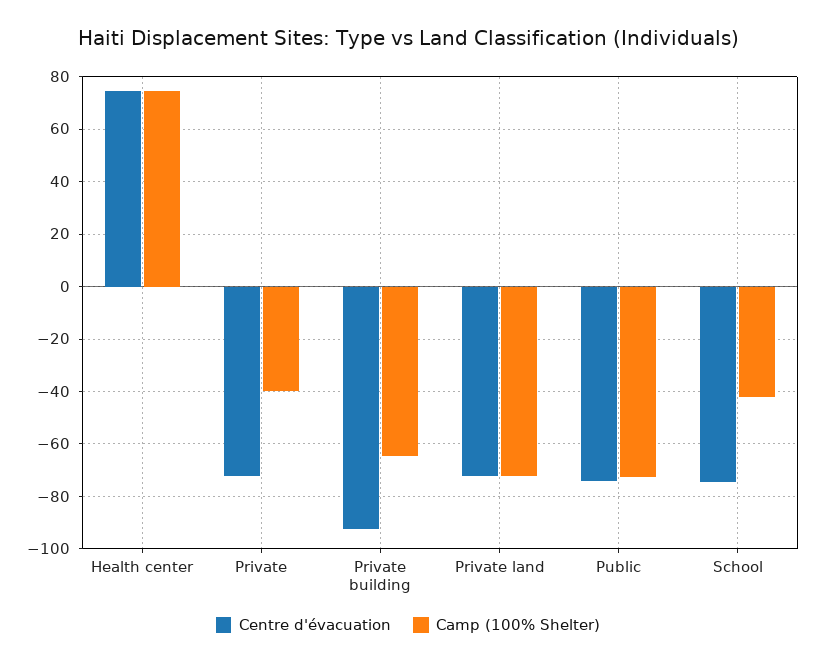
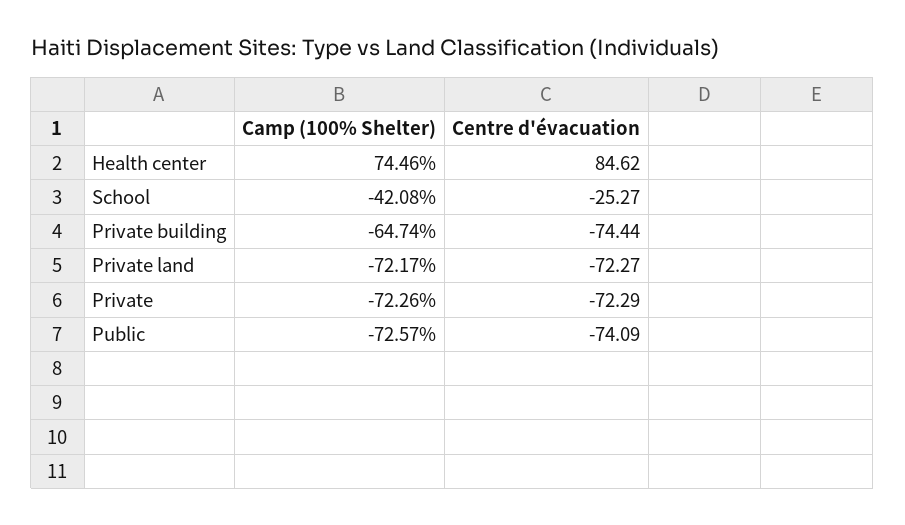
  {
    "Centre d'évacuation": {
-     "Health center": 75,
+     "Health center": 84.62,
      "Private": -72.29,
-     "Private building": -92.5,
+     "Private building": -74.44,
      "Private land": -72.27,
      "Public": -74.09,
-     "School": -75
+     "School": -25.27
    },
    "Camp (100% Shelter)": {
      "Health center": 74.46,
-     "Private": -40,
+     "Private": -72.26,
      "Private building": -64.74,
      "Private land": -72.17,
      "Public": -72.57,
      "School": -42.08
    }
  }

